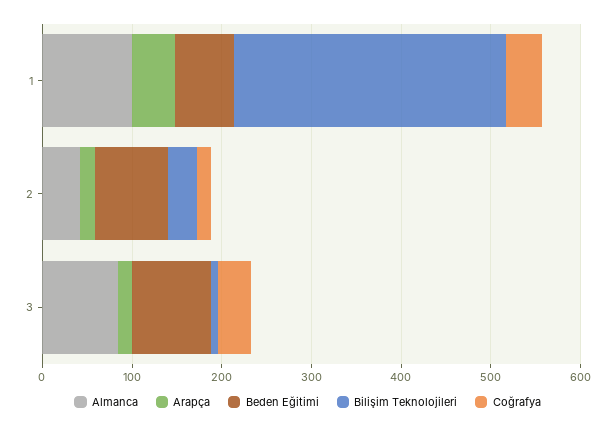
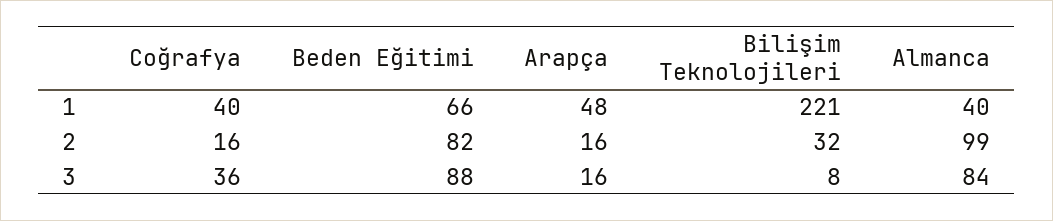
  {
    "Almanca": {
-     "1": 100,
+     "1": 40,
-     "2": 40,
+     "2": 99,
      "3": 84
    },
    "Arapça": {
      "1": 48,
      "2": 16,
      "3": 16
    },
    "Beden Eğitimi": {
      "1": 66,
      "2": 82,
      "3": 88
    },
    "Bilişim Teknolojileri": {
-     "1": 300,
+     "1": 221,
      "2": 32,
      "3": 8
    },
    "Coğrafya": {
      "1": 40,
      "2": 16,
      "3": 36
    }
  }

